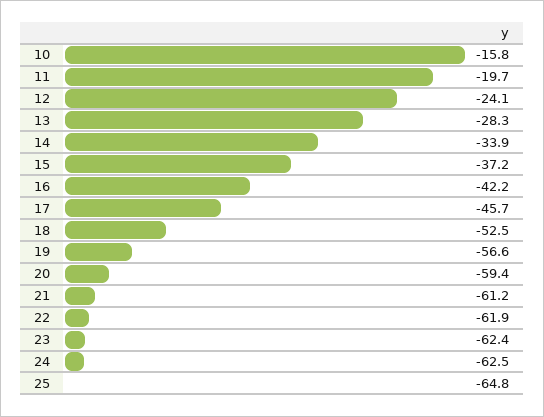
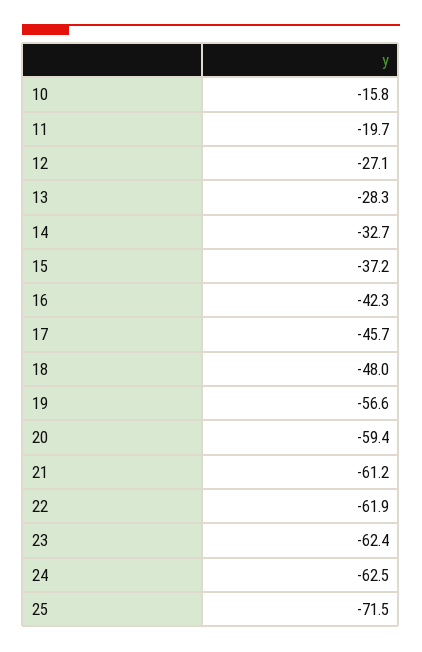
  {
    "10": -15.8,
    "11": -19.7,
-   "12": -24.1,
+   "12": -27.1,
    "13": -28.3,
-   "14": -33.9,
+   "14": -32.7,
    "15": -37.2,
-   "16": -42.2,
+   "16": -42.3,
    "17": -45.7,
-   "18": -52.5,
+   "18": -48,
    "19": -56.6,
    "20": -59.4,
    "21": -61.2,
    "22": -61.9,
    "23": -62.4,
    "24": -62.5,
-   "25": -64.8
+   "25": -71.5
  }

